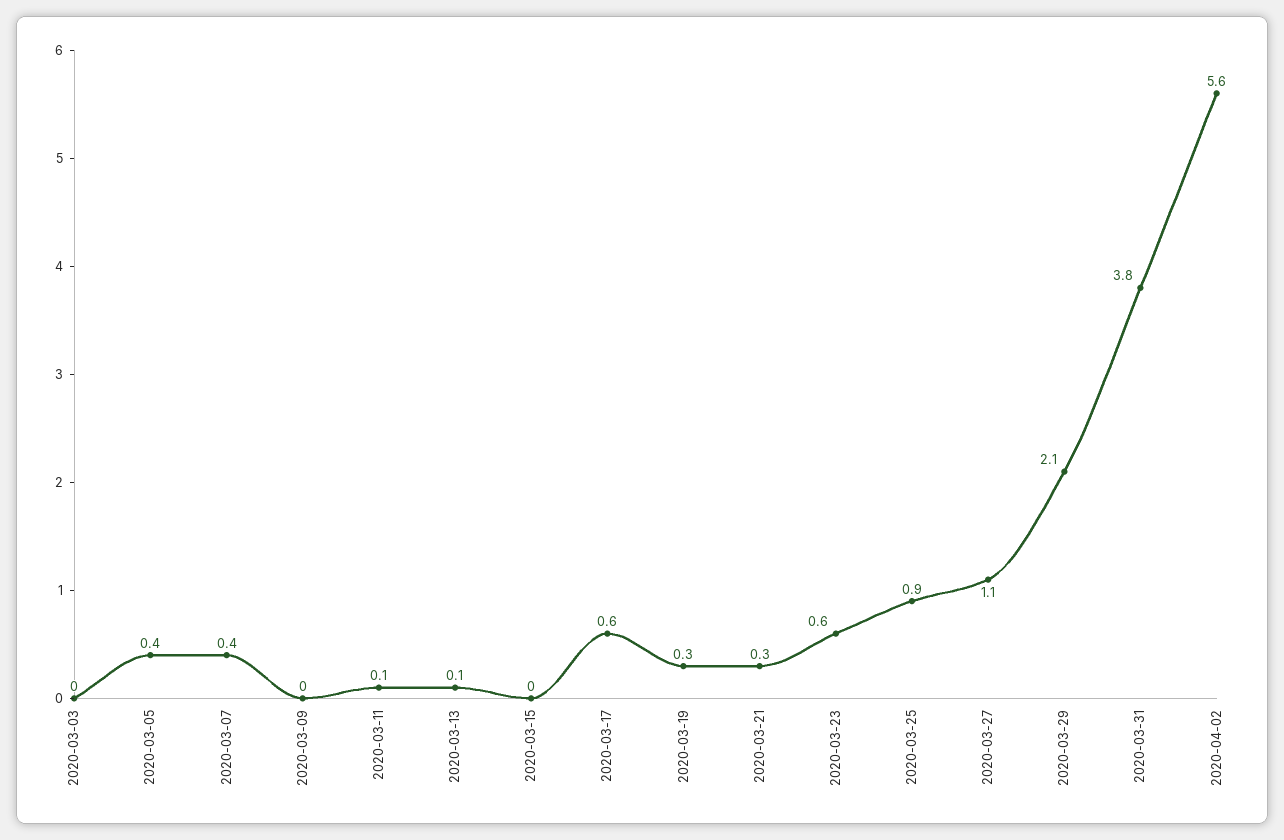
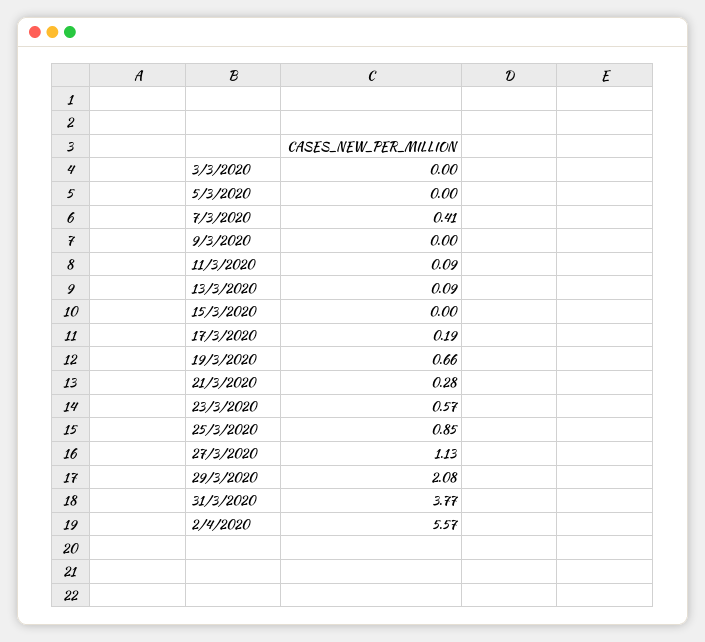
  {
    "2020-03-03": 0,
-   "2020-03-05": 0.4,
+   "2020-03-05": 0,
    "2020-03-07": 0.41,
    "2020-03-09": 0,
    "2020-03-11": 0.09,
    "2020-03-13": 0.09,
    "2020-03-15": 0,
-   "2020-03-17": 0.6,
+   "2020-03-17": 0.19,
-   "2020-03-19": 0.3,
+   "2020-03-19": 0.66,
    "2020-03-21": 0.28,
    "2020-03-23": 0.57,
    "2020-03-25": 0.85,
    "2020-03-27": 1.13,
    "2020-03-29": 2.08,
    "2020-03-31": 3.77,
    "2020-04-02": 5.57
  }

